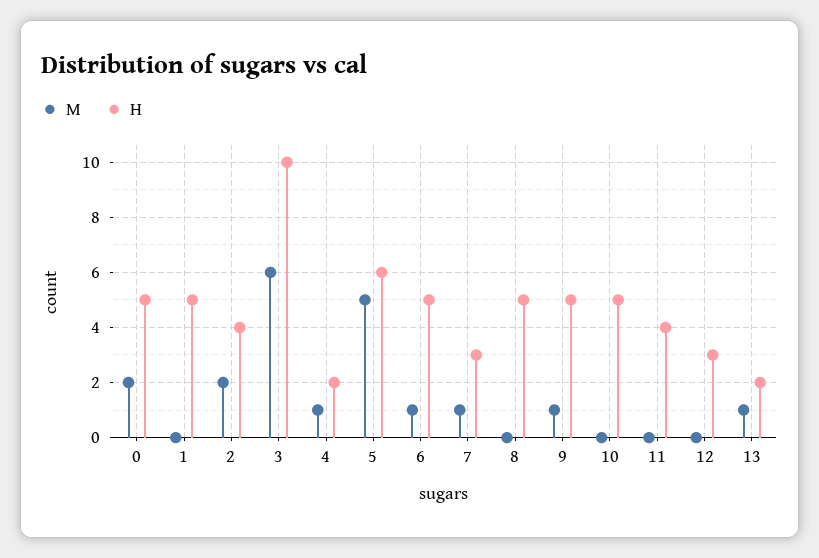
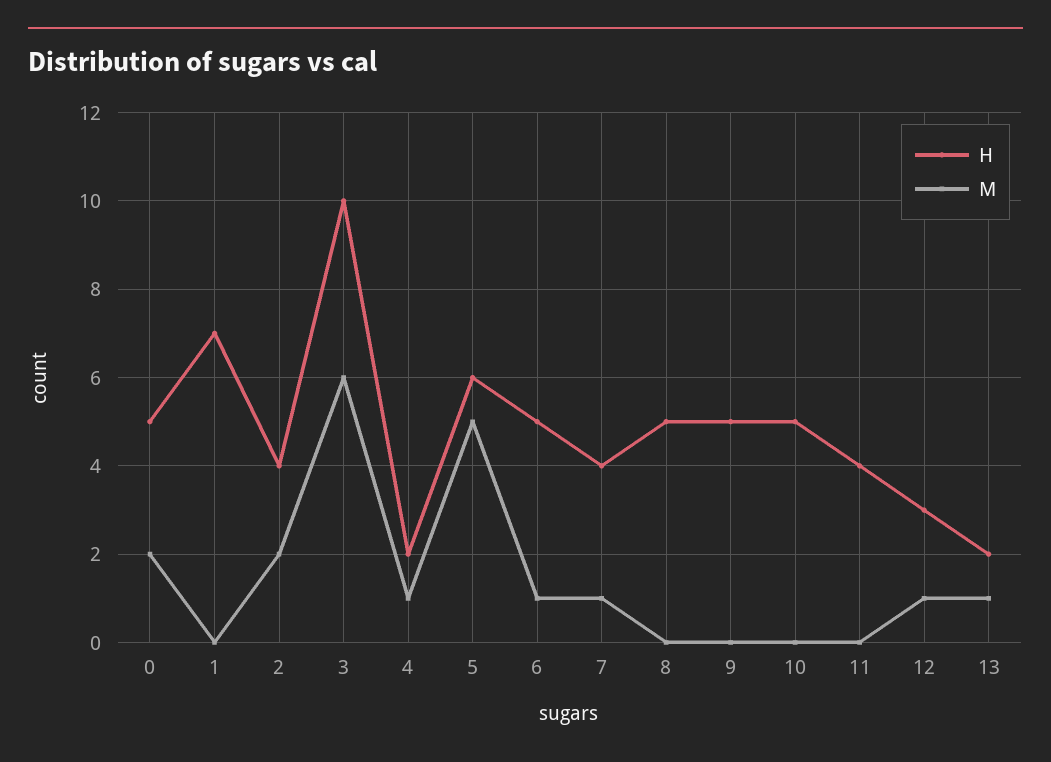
  {
    "M": {
      "0": 2,
      "1": 0,
      "2": 2,
      "3": 6,
      "4": 1,
      "5": 5,
      "6": 1,
      "7": 1,
      "8": 0,
-     "9": 1,
+     "9": 0,
      "10": 0,
      "11": 0,
-     "12": 0,
+     "12": 1,
      "13": 1
    },
    "H": {
      "0": 5,
-     "1": 5,
+     "1": 7,
      "2": 4,
      "3": 10,
      "4": 2,
      "5": 6,
      "6": 5,
-     "7": 3,
+     "7": 4,
      "8": 5,
      "9": 5,
      "10": 5,
      "11": 4,
      "12": 3,
      "13": 2
    }
  }

